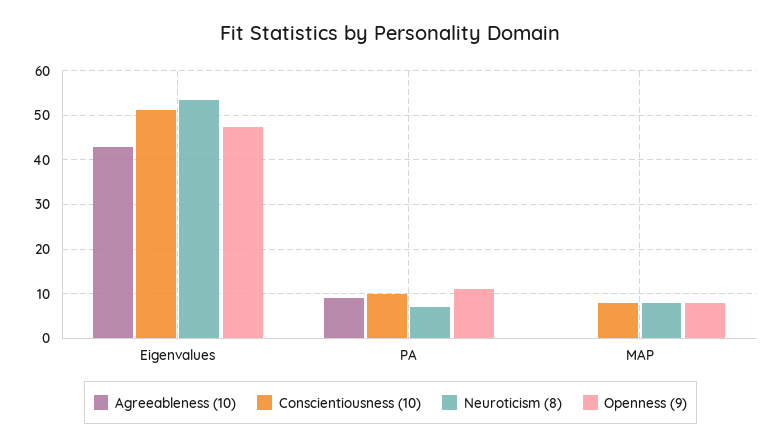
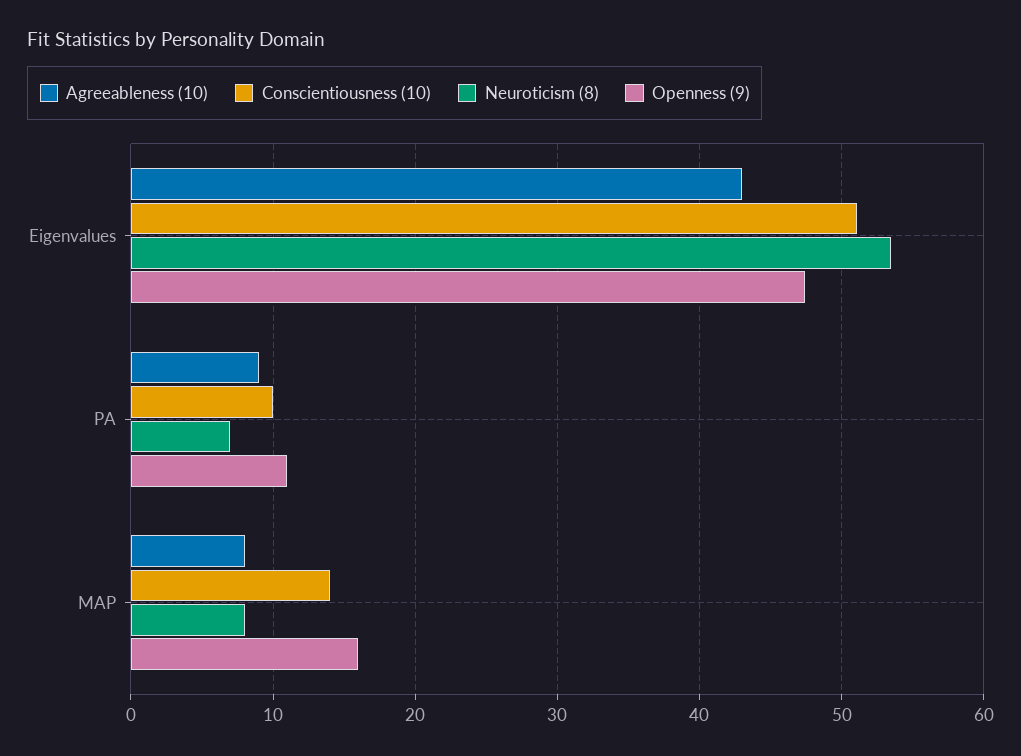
  {
    "Agreeableness (10)": {
      "Eigenvalues": 43,
      "PA": 9,
-     "MAP": 0
+     "MAP": 8
    },
    "Conscientiousness (10)": {
      "Eigenvalues": 51,
      "PA": 10,
-     "MAP": 8
+     "MAP": 14
    },
    "Neuroticism (8)": {
      "Eigenvalues": 54,
      "PA": 7,
      "MAP": 8
    },
    "Openness (9)": {
      "Eigenvalues": 47,
      "PA": 11,
-     "MAP": 8
+     "MAP": 16
    }
  }

